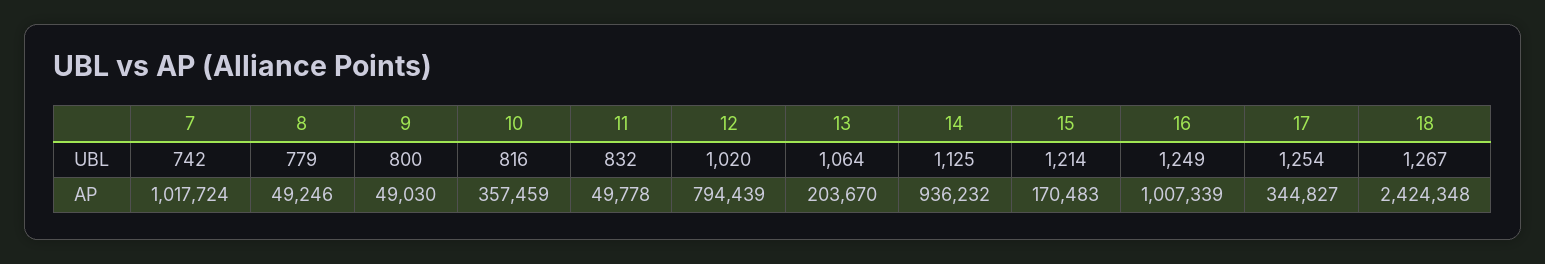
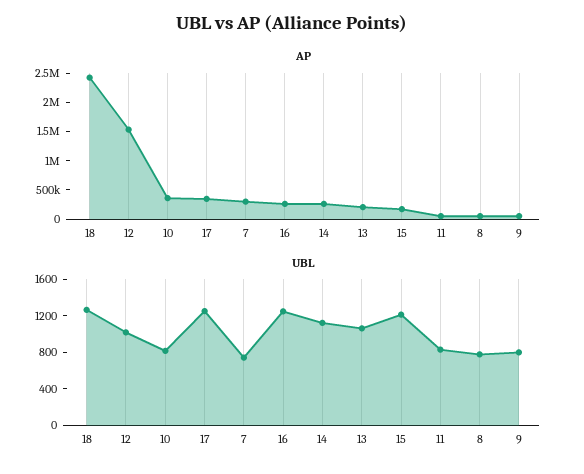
  {
    "UBL": {
      "7": 742,
      "8": 779,
      "9": 800,
      "10": 816,
      "11": 832,
      "12": 1020,
      "13": 1064,
      "14": 1125,
      "15": 1214,
      "16": 1249,
      "17": 1254,
      "18": 1267
    },
    "AP": {
-     "7": 1017724,
+     "7": 250000,
      "8": 49246,
      "9": 49030,
      "10": 357459,
      "11": 49778,
-     "12": 794439,
+     "12": 1500000,
      "13": 203670,
-     "14": 936232,
+     "14": 250000,
      "15": 170483,
-     "16": 1007339,
+     "16": 250000,
      "17": 344827,
      "18": 2424348
    }
  }

